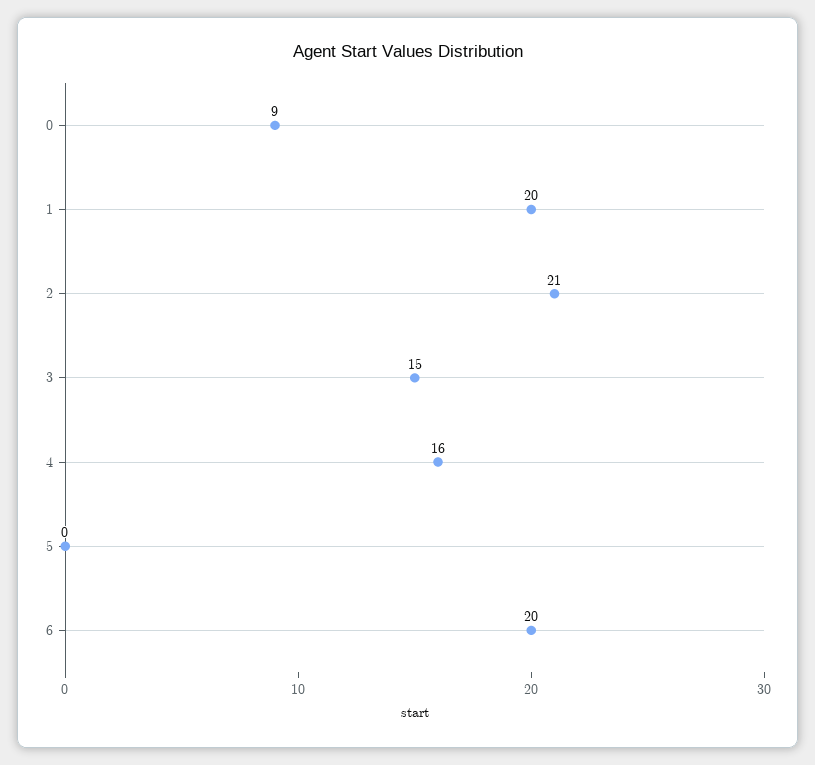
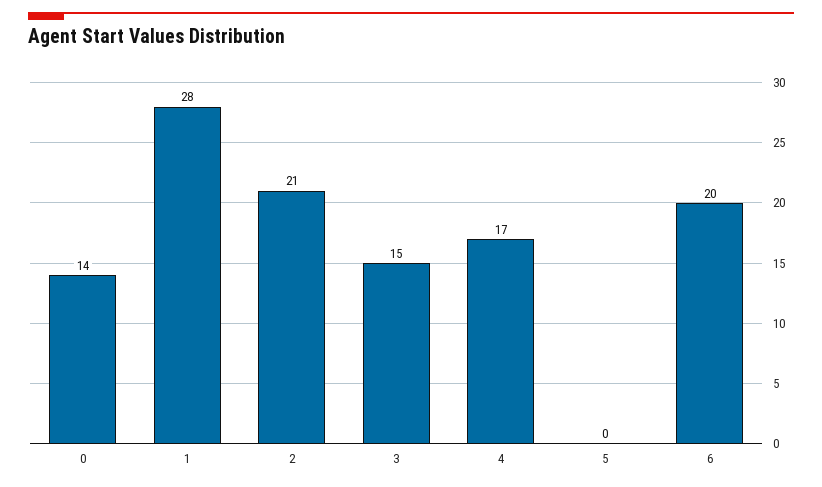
  {
-   "0": 9,
+   "0": 14,
-   "1": 20,
+   "1": 28,
    "2": 21,
    "3": 15,
-   "4": 16,
+   "4": 17,
    "5": 0,
    "6": 20
  }

